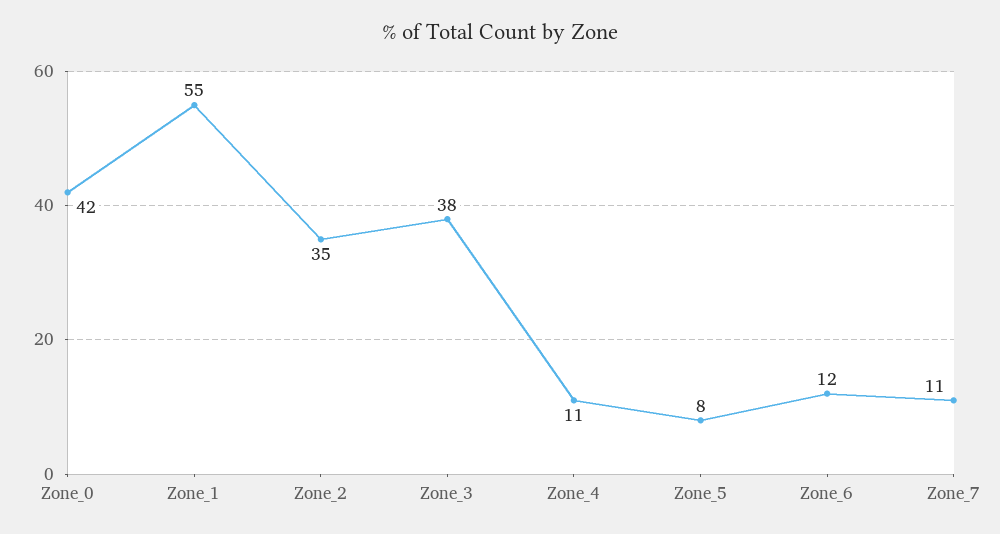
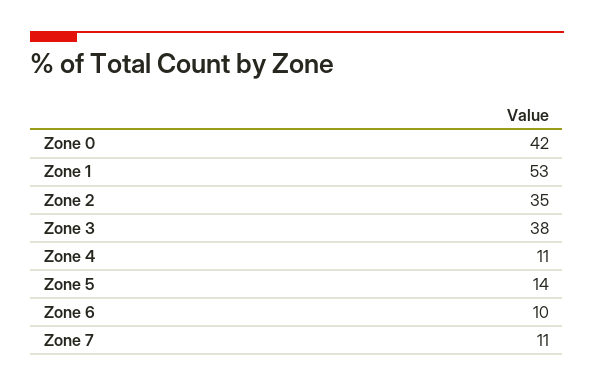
  {
    "Zone_0": 42,
-   "Zone_1": 55,
+   "Zone_1": 53,
    "Zone_2": 35,
    "Zone_3": 38,
    "Zone_4": 11,
-   "Zone_5": 8,
+   "Zone_5": 14,
-   "Zone_6": 12,
+   "Zone_6": 10,
    "Zone_7": 11
  }

